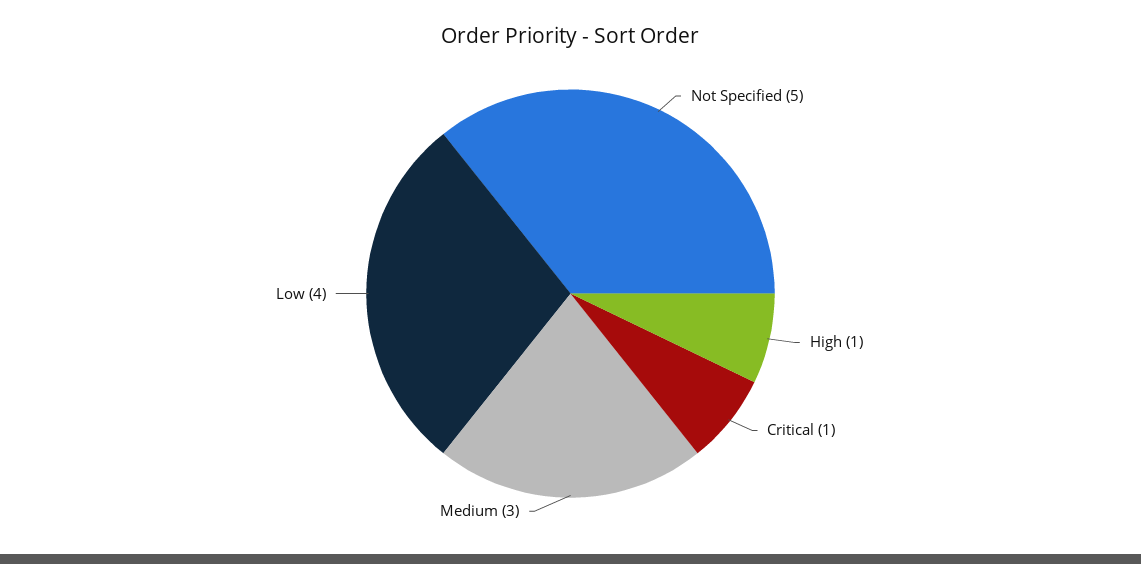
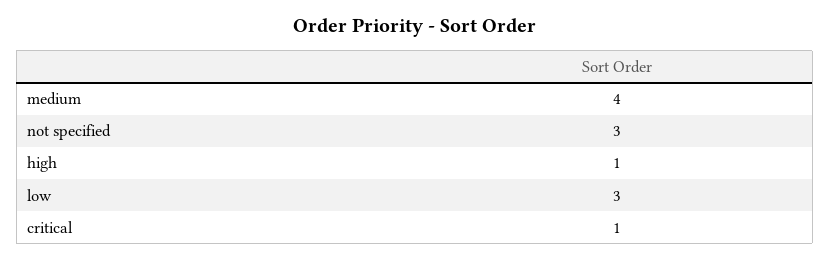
  {
-   "Not Specified": 5,
+   "Not Specified": 3,
    "High": 1,
    "Critical": 1,
-   "Medium": 3,
+   "Medium": 4,
-   "Low": 4
+   "Low": 3
  }

